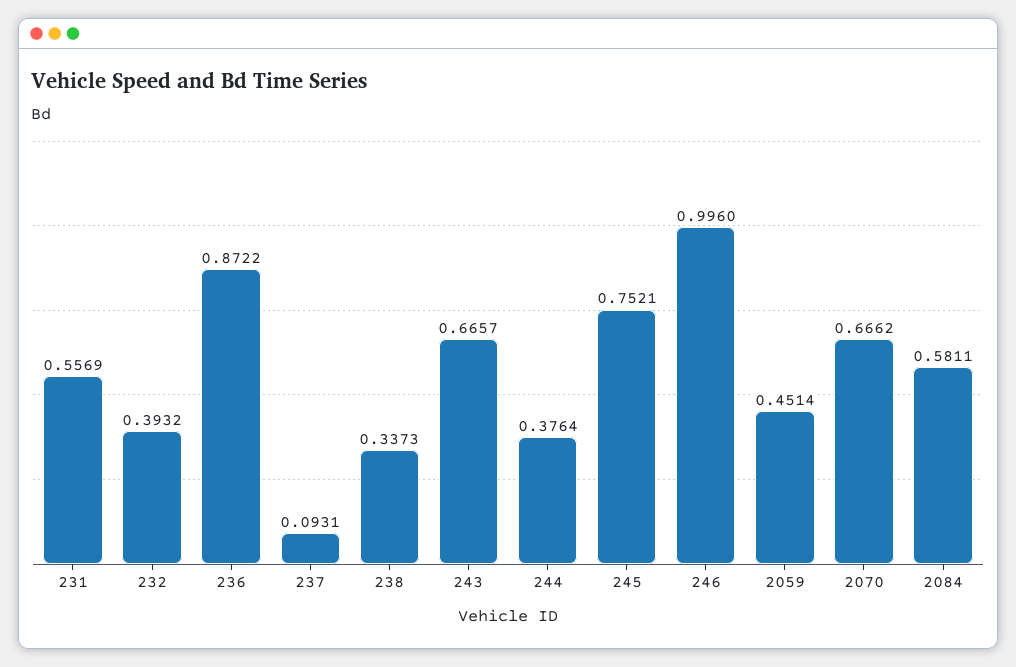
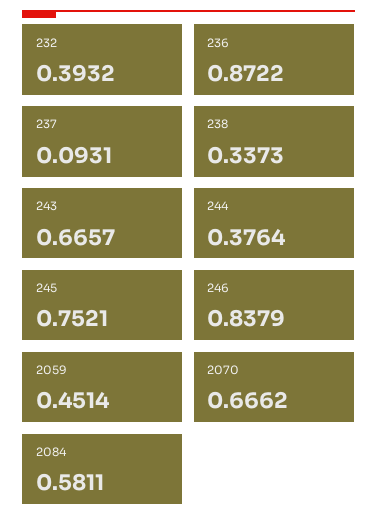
  {
-   "231": 0.5569,
    "232": 0.3932,
    "236": 0.8722,
    "237": 0.0931,
    "238": 0.3373,
    "243": 0.6657,
    "244": 0.3764,
    "245": 0.7521,
-   "246": 0.996,
+   "246": 0.8379,
    "2059": 0.4514,
    "2070": 0.6662,
    "2084": 0.5811
  }

